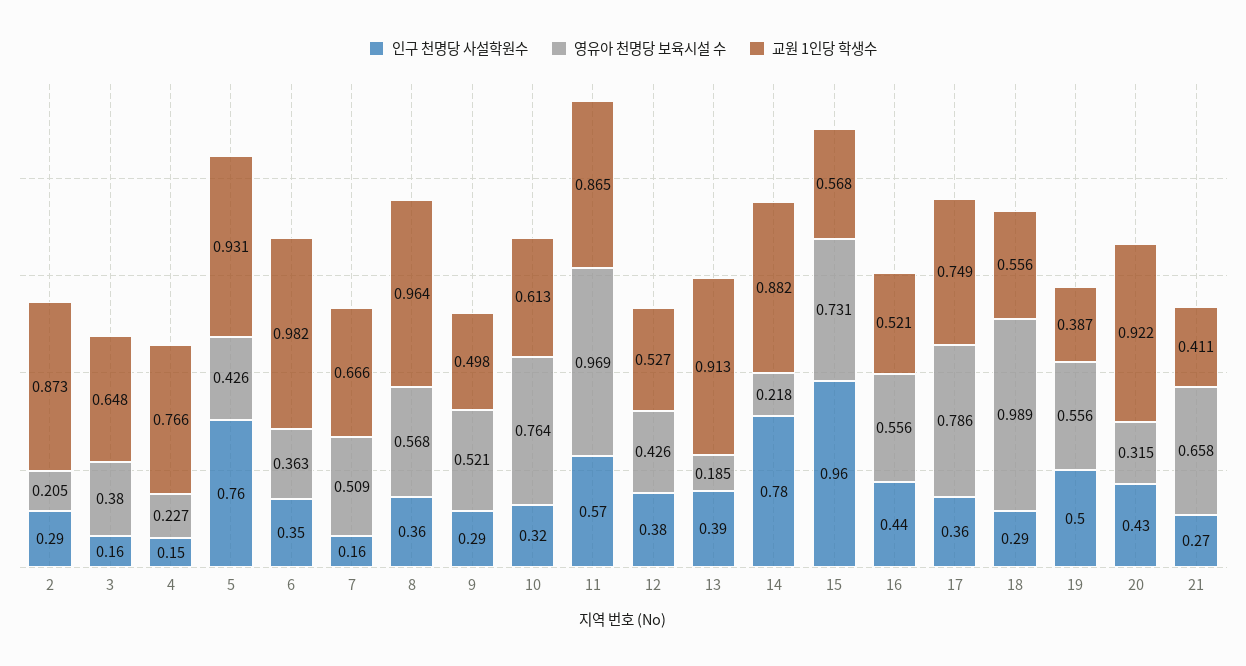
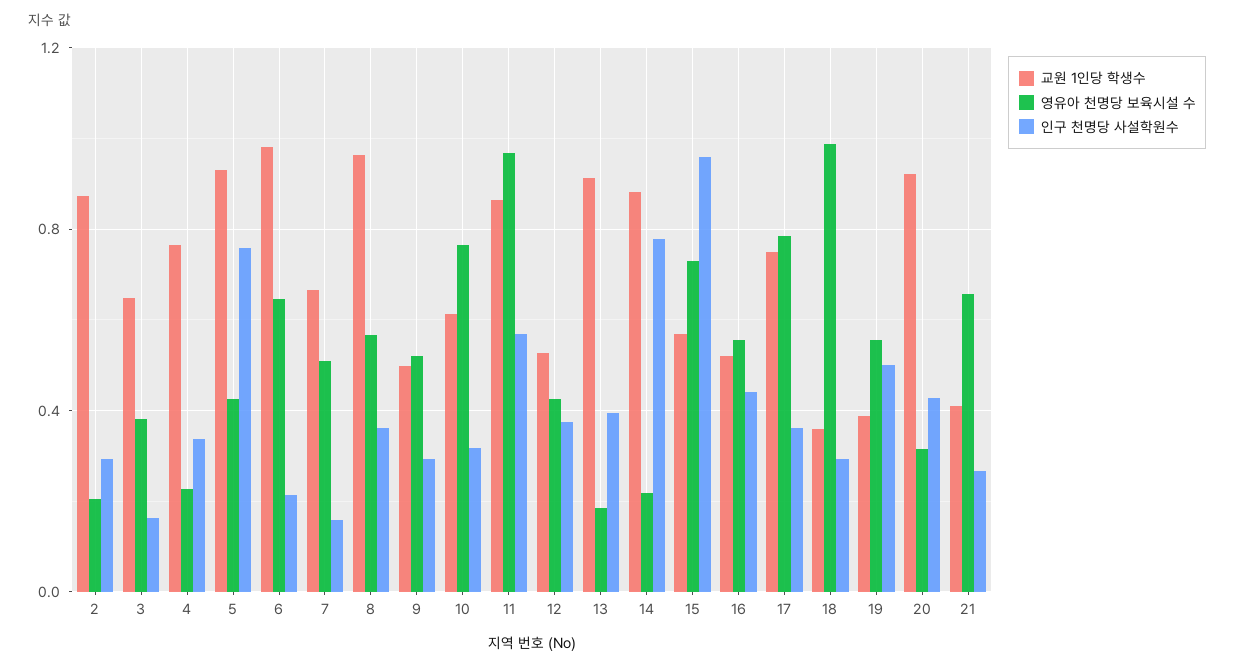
  {
    "인구 천명당 사설학원수": {
      "2": 0.29,
      "3": 0.16,
-     "4": 0.15,
+     "4": 0.35,
      "5": 0.76,
-     "6": 0.35,
+     "6": 0.2,
      "7": 0.16,
      "8": 0.36,
      "9": 0.29,
      "10": 0.32,
      "11": 0.57,
      "12": 0.38,
      "13": 0.39,
      "14": 0.78,
      "15": 0.96,
      "16": 0.44,
      "17": 0.36,
      "18": 0.29,
      "19": 0.5,
      "20": 0.43,
      "21": 0.27
    },
    "영유아 천명당 보육시설 수": {
      "2": 0.205,
      "3": 0.38,
      "4": 0.227,
      "5": 0.426,
-     "6": 0.363,
+     "6": 0.65,
      "7": 0.509,
      "8": 0.568,
      "9": 0.521,
      "10": 0.764,
      "11": 0.969,
      "12": 0.426,
      "13": 0.185,
      "14": 0.218,
      "15": 0.731,
      "16": 0.556,
      "17": 0.786,
      "18": 0.989,
      "19": 0.556,
      "20": 0.315,
      "21": 0.658
    },
    "교원 1인당 학생수": {
      "2": 0.873,
      "3": 0.648,
      "4": 0.766,
      "5": 0.931,
      "6": 0.982,
      "7": 0.666,
      "8": 0.964,
      "9": 0.498,
      "10": 0.613,
      "11": 0.865,
      "12": 0.527,
      "13": 0.913,
      "14": 0.882,
      "15": 0.568,
      "16": 0.521,
      "17": 0.749,
-     "18": 0.556,
+     "18": 0.35,
      "19": 0.387,
      "20": 0.922,
      "21": 0.411
    }
  }

